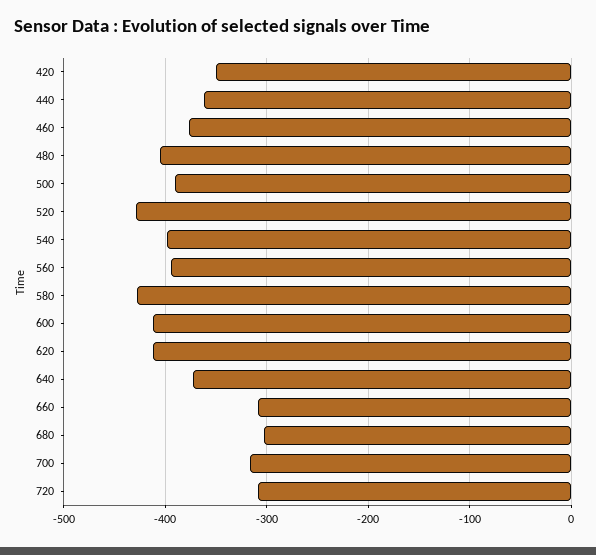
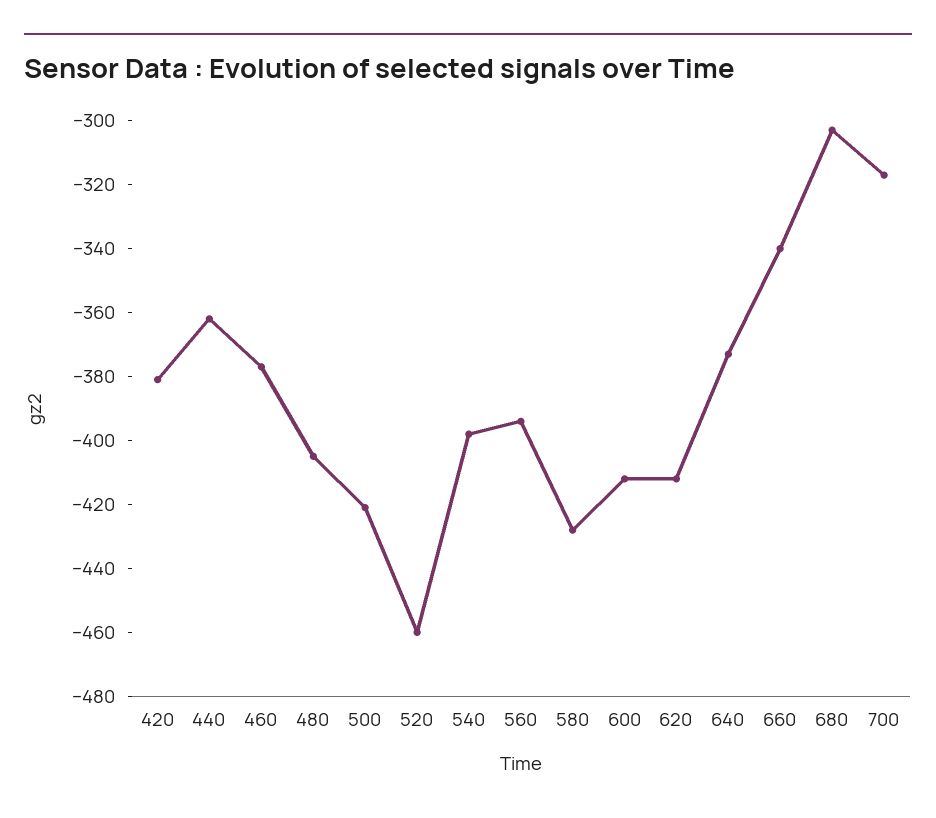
  {
-   "420": -350,
+   "420": -380,
    "440": -360,
    "460": -375,
    "480": -405,
-   "500": -390,
+   "500": -420,
-   "520": -430,
+   "520": -460,
    "540": -400,
    "560": -395,
    "580": -430,
    "600": -410,
    "620": -410,
    "640": -375,
-   "660": -310,
+   "660": -340,
    "680": -305,
-   "700": -315,
+   "700": -315
-   "720": -310
  }

